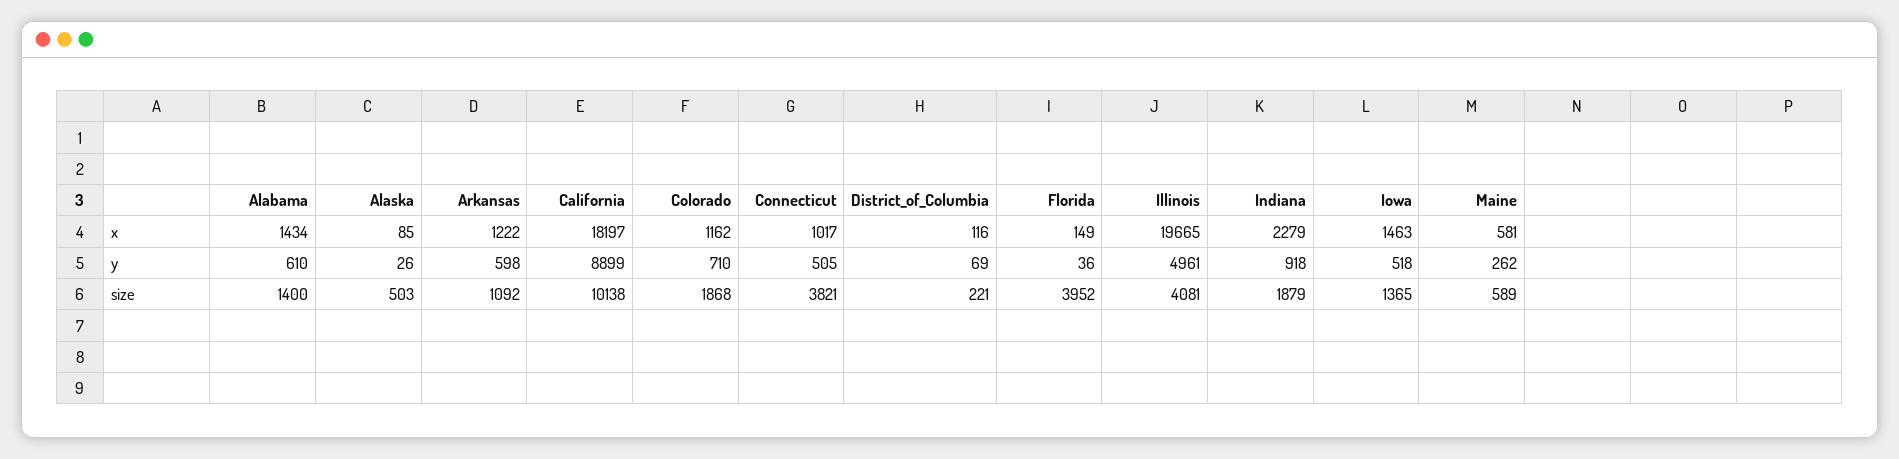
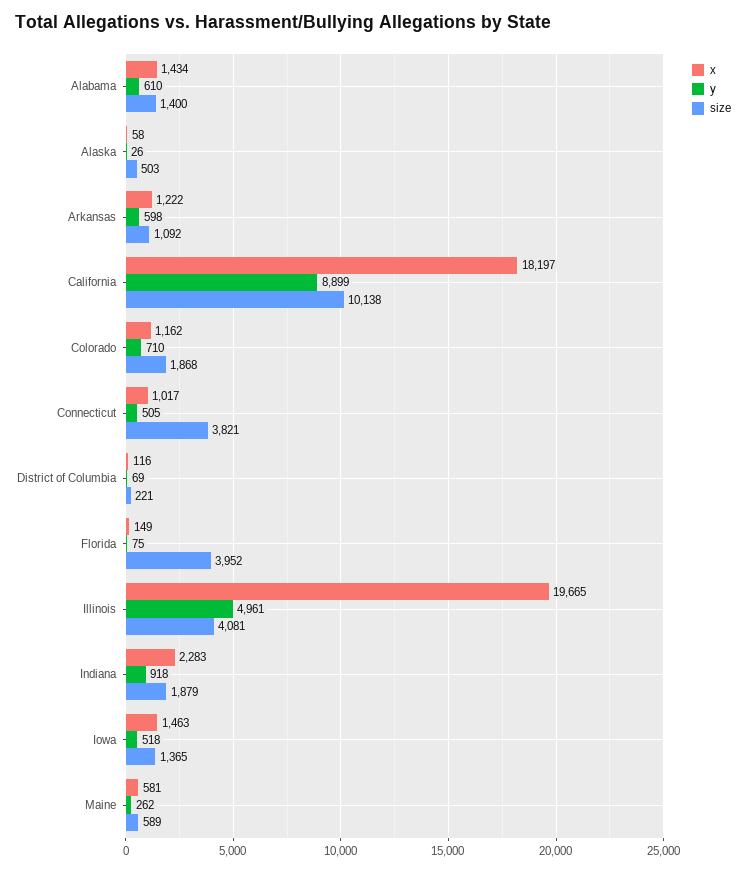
  {
    "x": {
      "Alabama": 1434,
-     "Alaska": 85,
+     "Alaska": 58,
      "Arkansas": 1222,
      "California": 18197,
      "Colorado": 1162,
      "Connecticut": 1017,
      "District_of_Columbia": 116,
      "Florida": 149,
      "Illinois": 19665,
-     "Indiana": 2279,
+     "Indiana": 2283,
      "Iowa": 1463,
      "Maine": 581
    },
    "y": {
      "Alabama": 610,
      "Alaska": 26,
      "Arkansas": 598,
      "California": 8899,
      "Colorado": 710,
      "Connecticut": 505,
      "District_of_Columbia": 69,
-     "Florida": 36,
+     "Florida": 75,
      "Illinois": 4961,
      "Indiana": 918,
      "Iowa": 518,
      "Maine": 262
    },
    "size": {
      "Alabama": 1400,
      "Alaska": 503,
      "Arkansas": 1092,
      "California": 10138,
      "Colorado": 1868,
      "Connecticut": 3821,
      "District_of_Columbia": 221,
      "Florida": 3952,
      "Illinois": 4081,
      "Indiana": 1879,
      "Iowa": 1365,
      "Maine": 589
    }
  }

